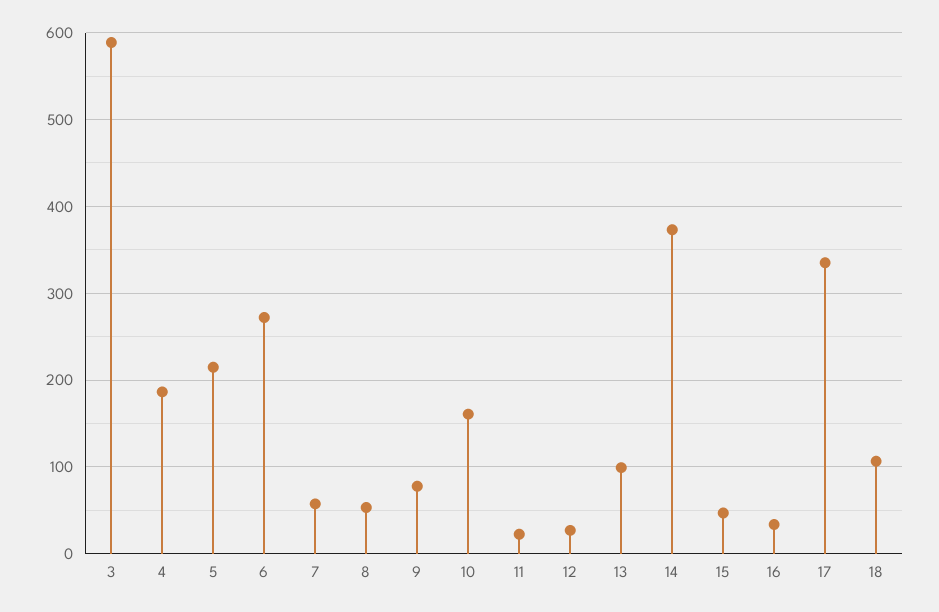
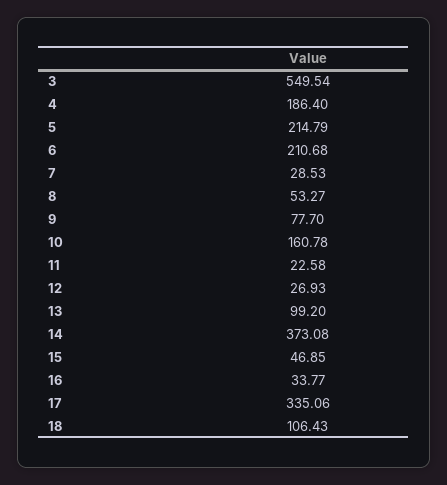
  {
-   "3": 590,
+   "3": 549.54,
    "4": 186.4,
    "5": 214.79,
-   "6": 270,
+   "6": 210.68,
-   "7": 60,
+   "7": 28.53,
    "8": 53.27,
    "9": 77.7,
    "10": 160.78,
    "11": 22.58,
    "12": 26.93,
    "13": 99.2,
    "14": 373.08,
    "15": 46.85,
    "16": 33.77,
    "17": 335.06,
    "18": 106.43
  }

